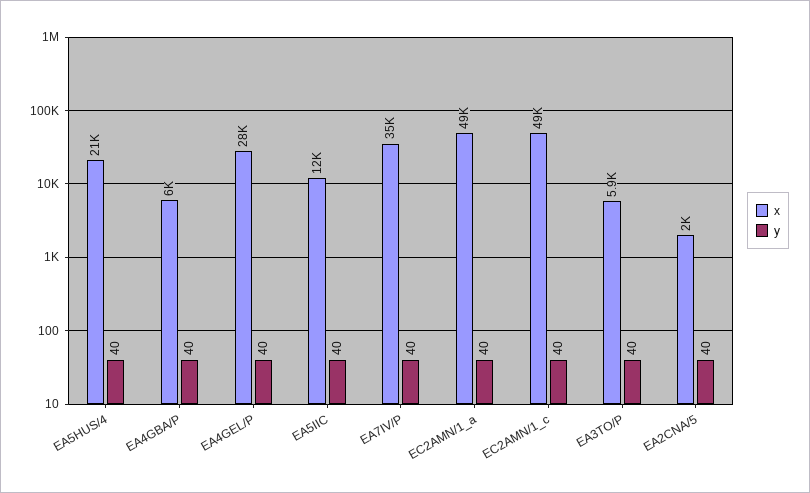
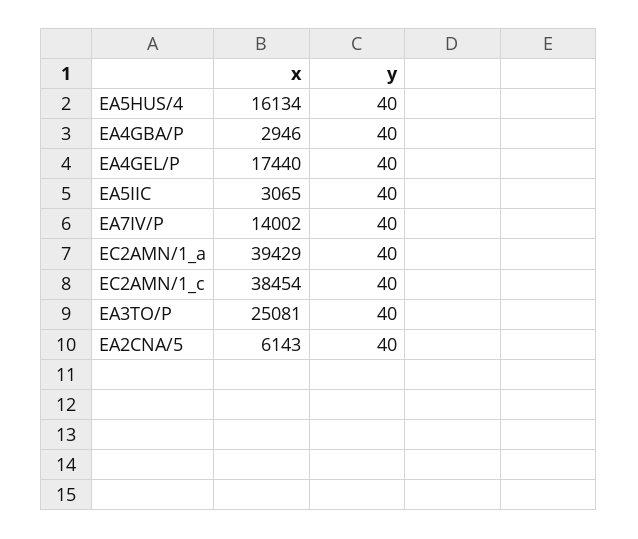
  {
    "x": {
-     "EA5HUS/4": 21000,
+     "EA5HUS/4": 16134,
-     "EA4GBA/P": 6000,
+     "EA4GBA/P": 2946,
-     "EA4GEL/P": 28000,
+     "EA4GEL/P": 17440,
-     "EA5IIC": 12000,
+     "EA5IIC": 3065,
-     "EA7IV/P": 35000,
+     "EA7IV/P": 14002,
-     "EC2AMN/1_a": 49000,
+     "EC2AMN/1_a": 39429,
-     "EC2AMN/1_c": 49000,
+     "EC2AMN/1_c": 38454,
-     "EA3TO/P": 5900,
+     "EA3TO/P": 25081,
-     "EA2CNA/5": 2000
+     "EA2CNA/5": 6143
    },
    "y": {
      "EA5HUS/4": 40,
      "EA4GBA/P": 40,
      "EA4GEL/P": 40,
      "EA5IIC": 40,
      "EA7IV/P": 40,
      "EC2AMN/1_a": 40,
      "EC2AMN/1_c": 40,
      "EA3TO/P": 40,
      "EA2CNA/5": 40
    }
  }

